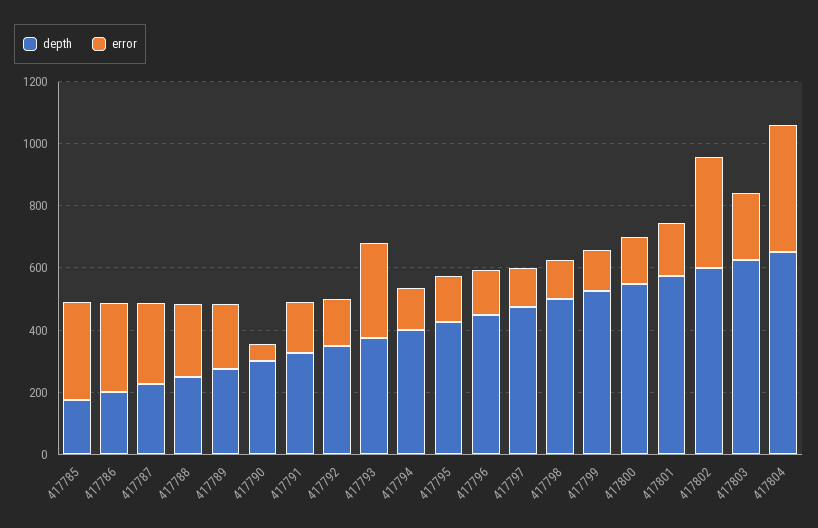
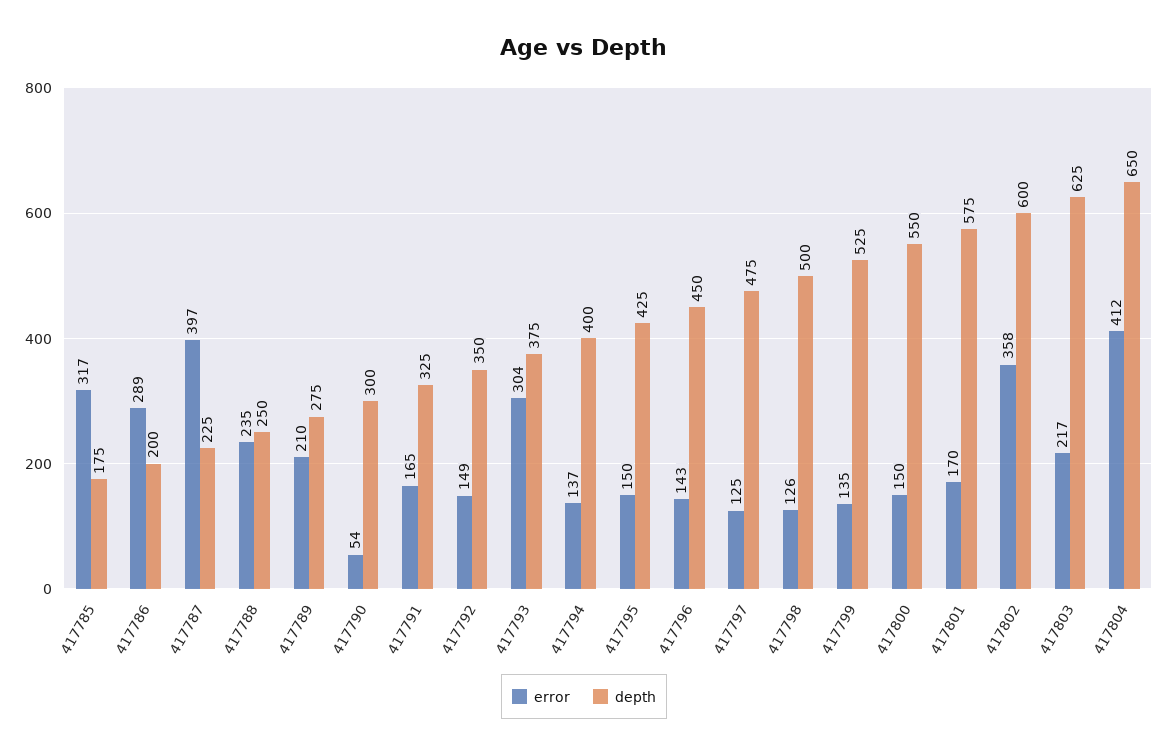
  {
    "depth": {
      "417785": 175,
      "417786": 200,
      "417787": 225,
      "417788": 250,
      "417789": 275,
      "417790": 300,
      "417791": 325,
      "417792": 350,
      "417793": 375,
      "417794": 400,
      "417795": 425,
      "417796": 450,
      "417797": 475,
      "417798": 500,
      "417799": 525,
      "417800": 550,
      "417801": 575,
      "417802": 600,
      "417803": 625,
      "417804": 650
    },
    "error": {
      "417785": 317,
      "417786": 289,
-     "417787": 250,
+     "417787": 397,
      "417788": 235,
      "417789": 210,
      "417790": 54,
      "417791": 165,
      "417792": 149,
      "417793": 304,
      "417794": 137,
      "417795": 150,
      "417796": 143,
      "417797": 125,
      "417798": 126,
      "417799": 135,
      "417800": 150,
      "417801": 170,
      "417802": 358,
      "417803": 217,
      "417804": 412
    }
  }

